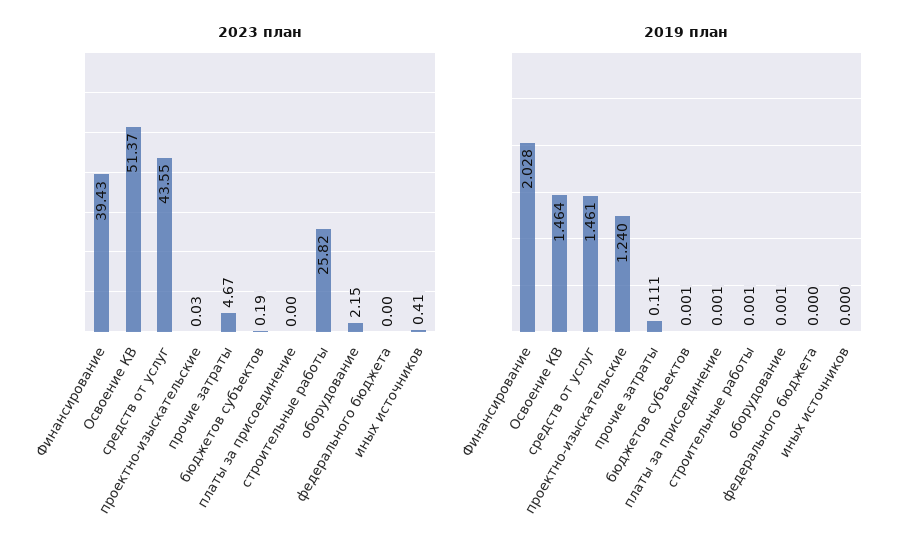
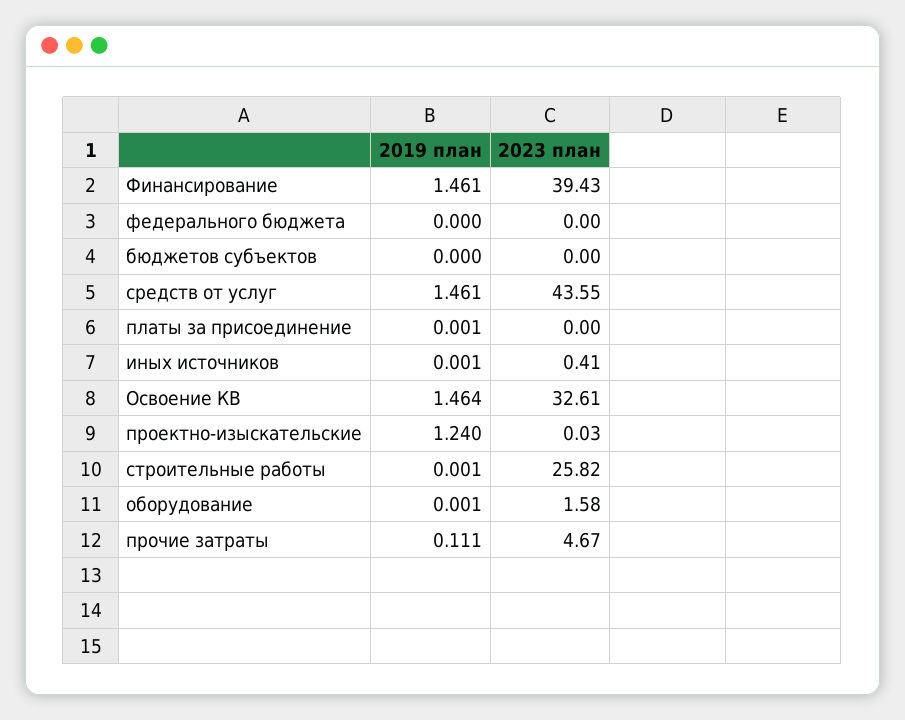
  {
    "2023 план": {
      "Финансирование": 39.43,
-     "Освоение КВ": 51.37,
+     "Освоение КВ": 32.61,
      "средств от услуг": 43.55,
      "проектно-изыскательские": 0.03,
      "прочие затраты": 4.67,
-     "бюджетов субъектов": 0.19,
+     "бюджетов субъектов": 0,
      "платы за присоединение": 0,
      "строительные работы": 25.82,
-     "оборудование": 2.15,
+     "оборудование": 1.58,
      "федерального бюджета": 0,
      "иных источников": 0.41
    },
    "2019 план": {
-     "Финансирование": 2.028,
+     "Финансирование": 1.461,
      "Освоение КВ": 1.464,
      "средств от услуг": 1.461,
      "проектно-изыскательские": 1.24,
      "прочие затраты": 0.111,
-     "бюджетов субъектов": 0.001,
+     "бюджетов субъектов": 0,
      "платы за присоединение": 0.001,
      "строительные работы": 0.001,
      "оборудование": 0.001,
      "федерального бюджета": 0,
-     "иных источников": 0
+     "иных источников": 0.001
    }
  }

